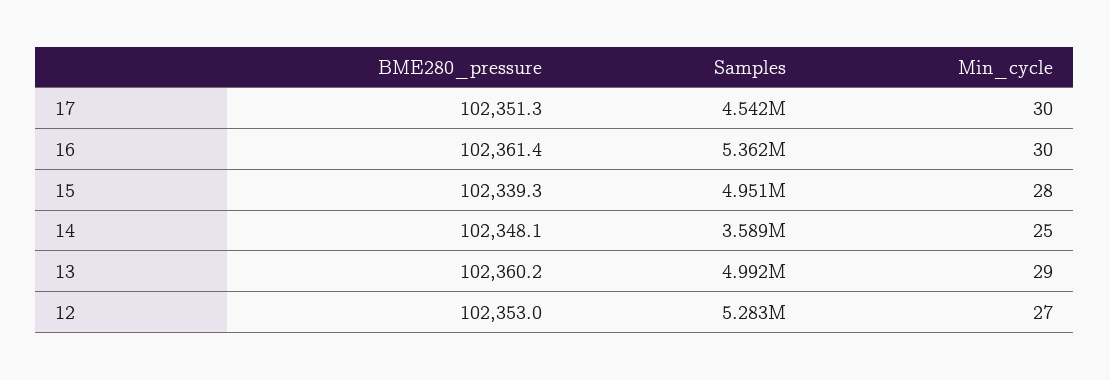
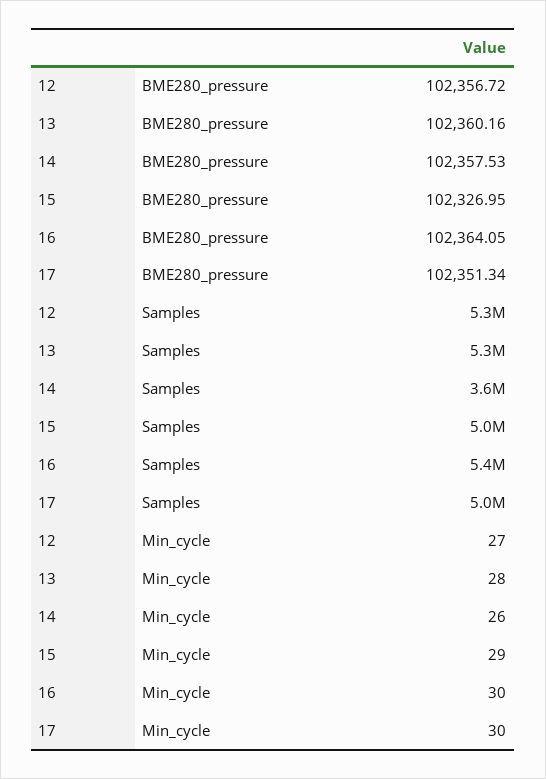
  {
    "BME280_pressure": {
      "17": 102351.34,
-     "16": 102361.4,
+     "16": 102364.05,
-     "15": 102339.3,
+     "15": 102326.95,
-     "14": 102348.1,
+     "14": 102357.53,
      "13": 102360.16,
-     "12": 102353
+     "12": 102356.72
    },
    "Samples": {
-     "17": 4542000,
+     "17": 5000000,
      "16": 5362000,
      "15": 4951000,
      "14": 3589000,
-     "13": 4992000,
+     "13": 5300000,
      "12": 5283000
    },
    "Min_cycle": {
      "17": 30,
      "16": 30,
-     "15": 28,
+     "15": 29,
-     "14": 25,
+     "14": 26,
-     "13": 29,
+     "13": 28,
      "12": 27
    }
  }

